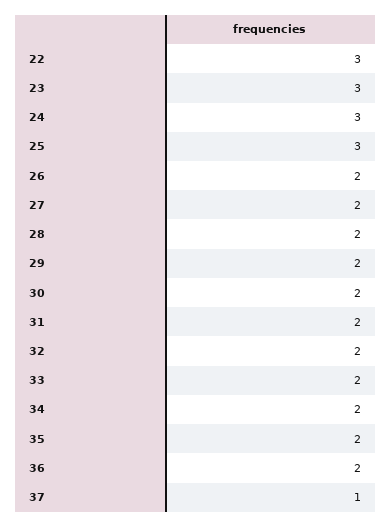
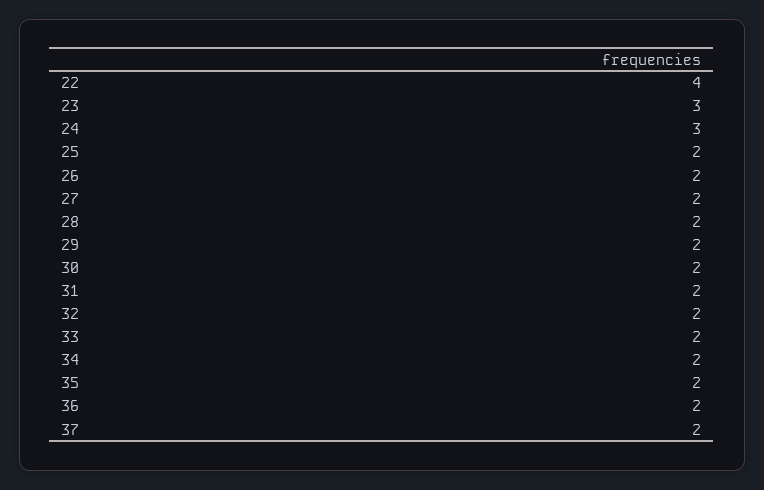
  {
-   "22": 3,
+   "22": 4,
    "23": 3,
    "24": 3,
-   "25": 3,
+   "25": 2,
    "26": 2,
    "27": 2,
    "28": 2,
    "29": 2,
    "30": 2,
    "31": 2,
    "32": 2,
    "33": 2,
    "34": 2,
    "35": 2,
    "36": 2,
-   "37": 1
+   "37": 2
  }

